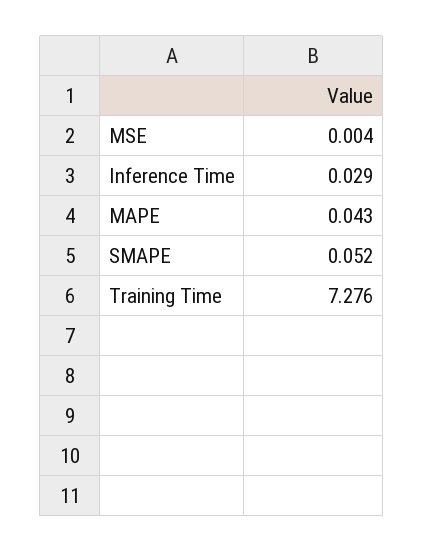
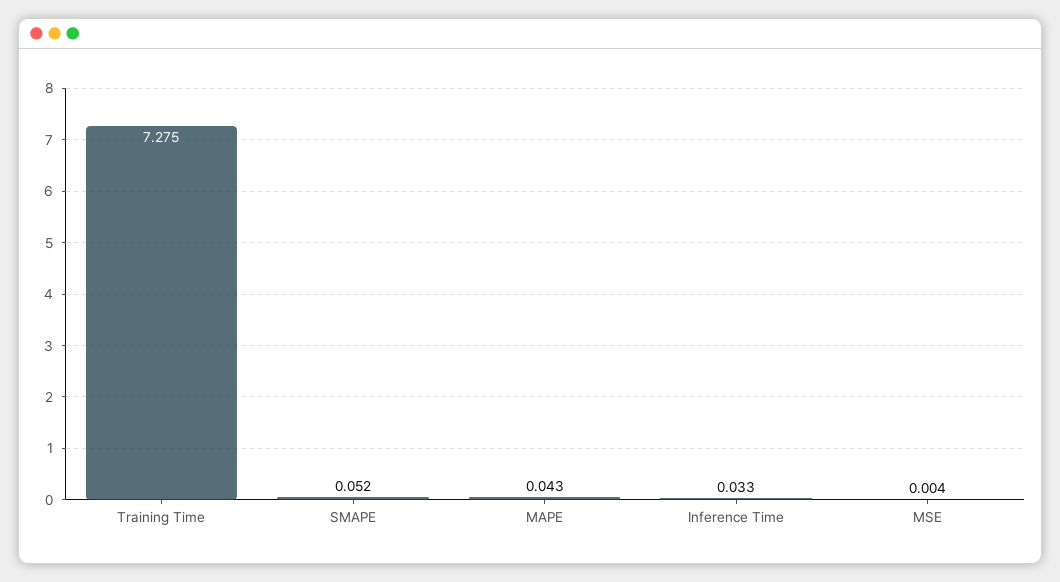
  {
    "MSE": 0.004,
-   "Inference Time": 0.029,
+   "Inference Time": 0.033,
    "MAPE": 0.043,
    "SMAPE": 0.052,
-   "Training Time": 7.276
+   "Training Time": 7.275
  }

